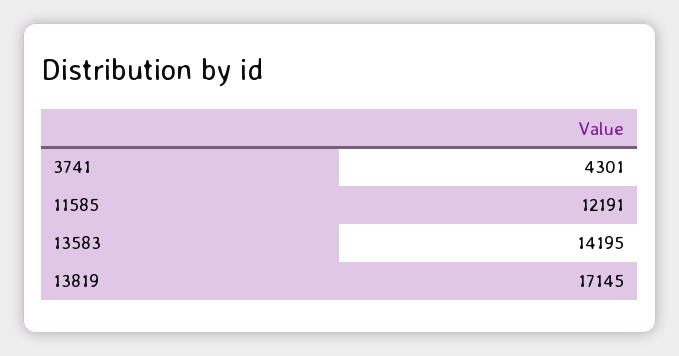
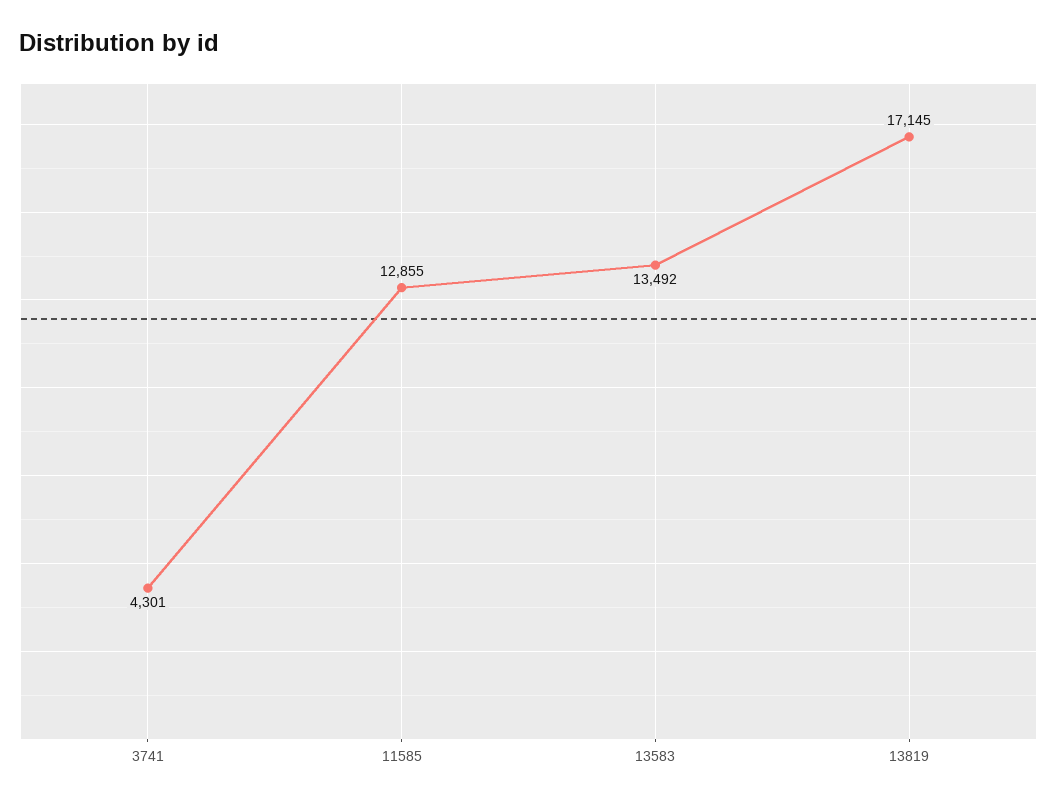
  {
    "3741": 4301,
-   "11585": 12191,
+   "11585": 12855,
-   "13583": 14195,
+   "13583": 13492,
    "13819": 17145
  }

